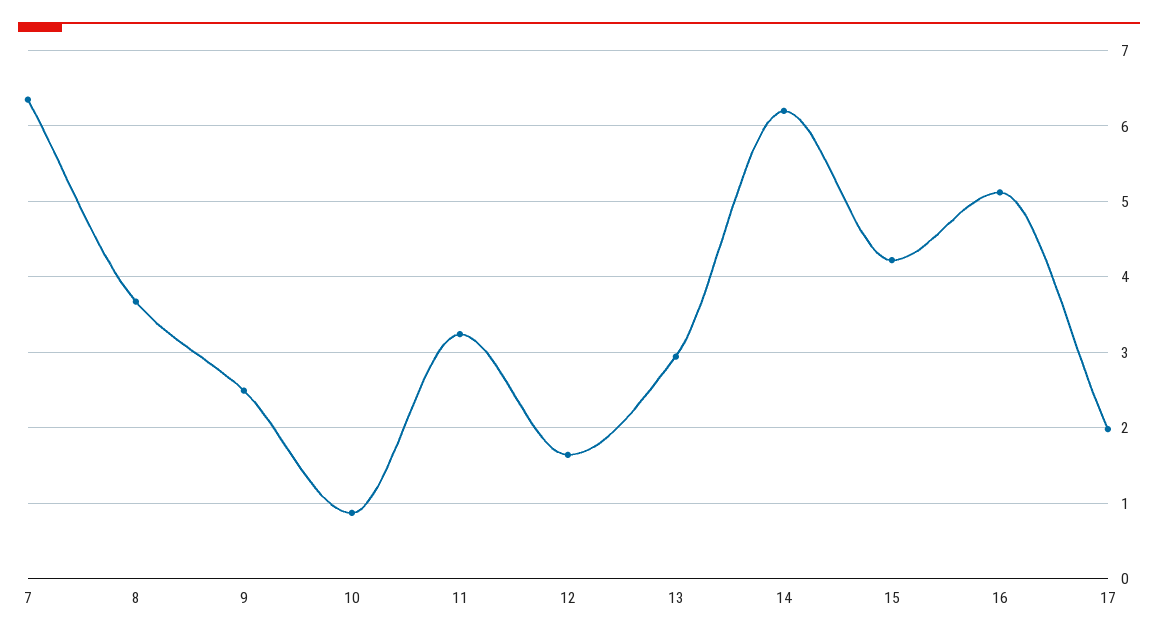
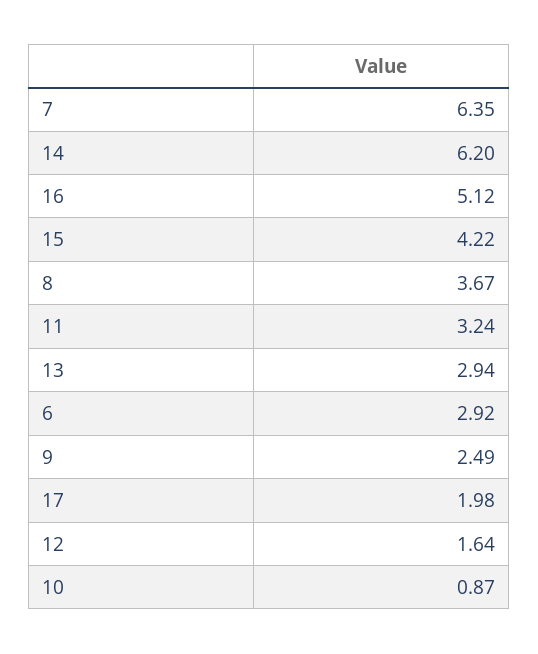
  {
    "7": 6.35,
    "8": 3.67,
    "9": 2.49,
    "10": 0.87,
    "11": 3.24,
    "12": 1.64,
    "13": 2.94,
    "14": 6.2,
    "15": 4.22,
    "16": 5.12,
-   "17": 1.98
+   "17": 1.98,
+   "6": 2.92
  }

